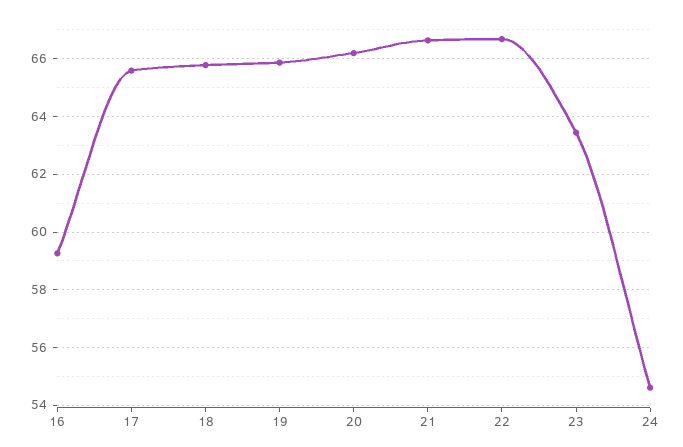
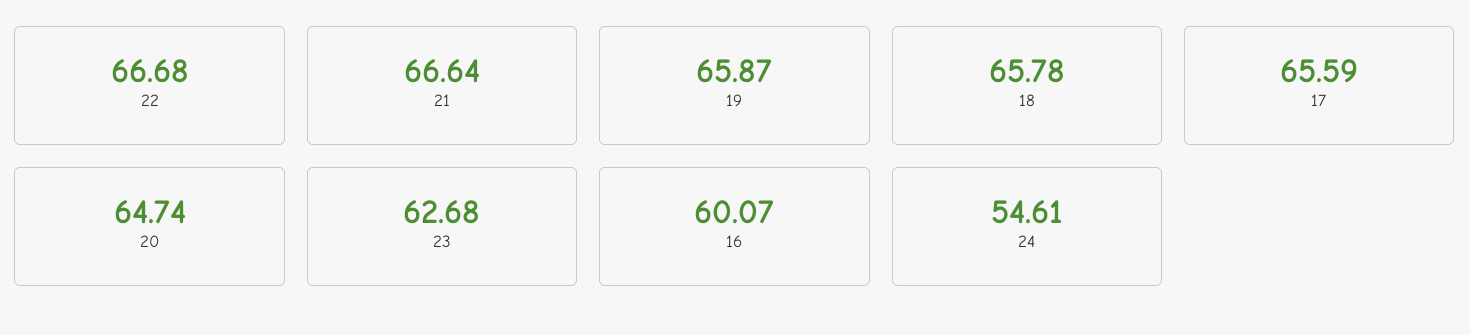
  {
-   "16": 59.25,
+   "16": 60.07,
    "17": 65.59,
    "18": 65.78,
    "19": 65.87,
-   "20": 66.25,
+   "20": 64.74,
    "21": 66.64,
    "22": 66.68,
-   "23": 63.5,
+   "23": 62.68,
    "24": 54.61
  }

